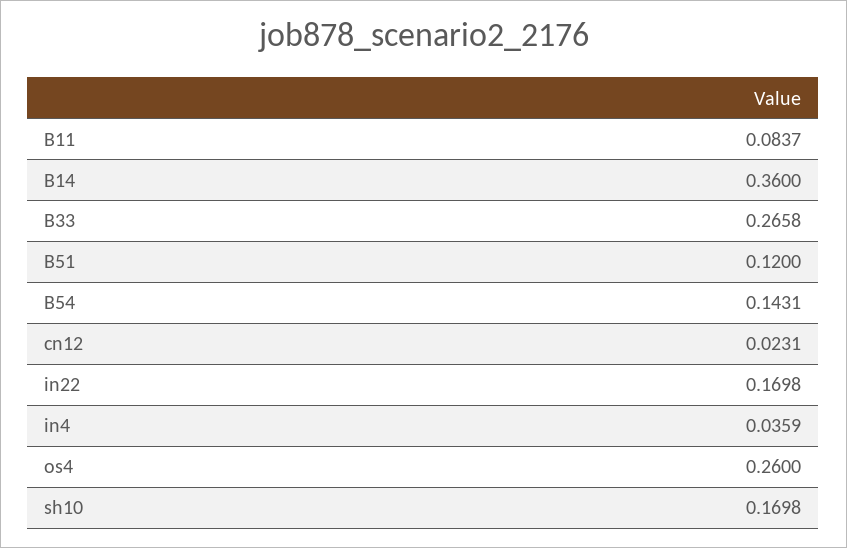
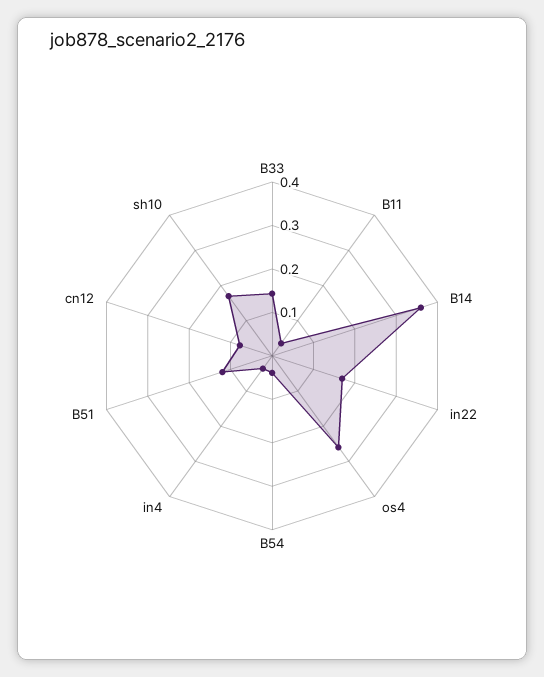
  {
-   "B11": 0.0837,
+   "B11": 0.04,
    "B14": 0.36,
-   "B33": 0.2658,
+   "B33": 0.14,
    "B51": 0.12,
-   "B54": 0.1431,
+   "B54": 0.04,
-   "cn12": 0.0231,
+   "cn12": 0.08,
    "in22": 0.1698,
    "in4": 0.0359,
    "os4": 0.26,
    "sh10": 0.1698
  }

